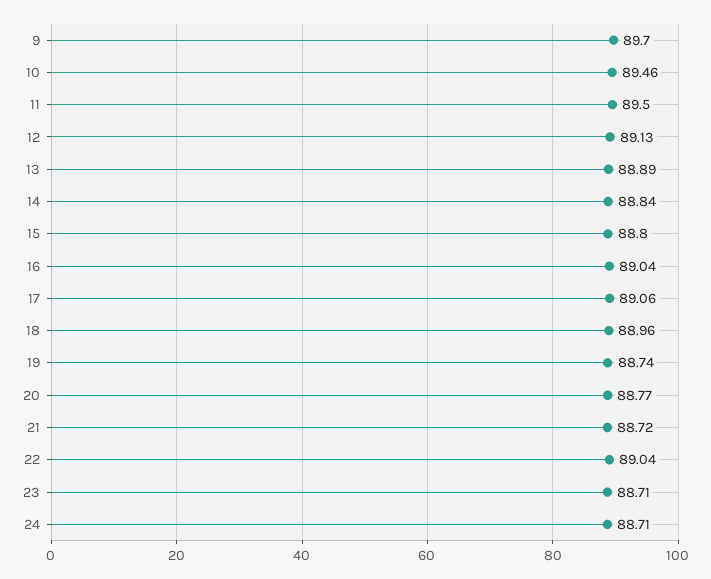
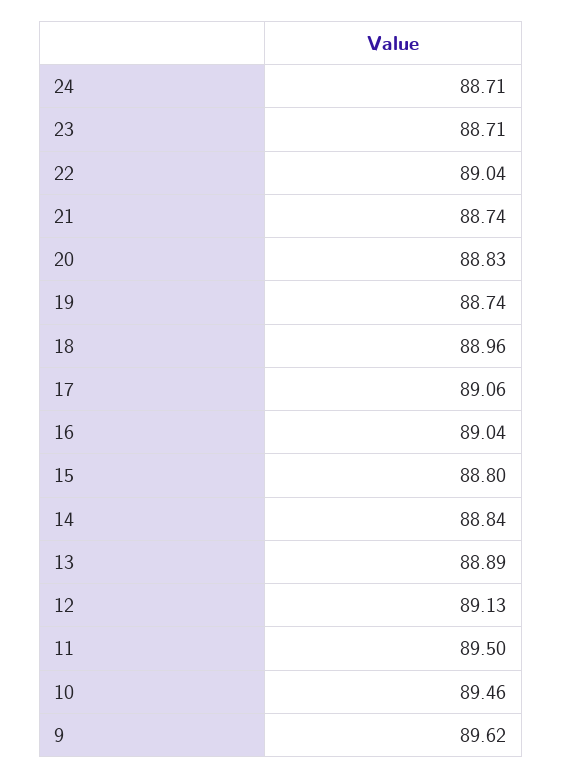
  {
-   "9": 89.7,
+   "9": 89.62,
    "10": 89.46,
    "11": 89.5,
    "12": 89.13,
    "13": 88.89,
    "14": 88.84,
    "15": 88.8,
    "16": 89.04,
    "17": 89.06,
    "18": 88.96,
    "19": 88.74,
-   "20": 88.77,
+   "20": 88.83,
-   "21": 88.72,
+   "21": 88.74,
    "22": 89.04,
    "23": 88.71,
    "24": 88.71
  }

